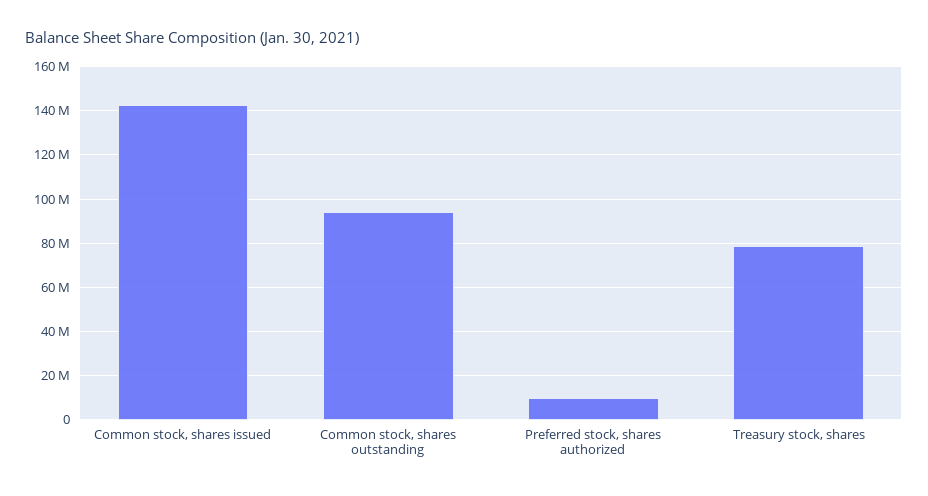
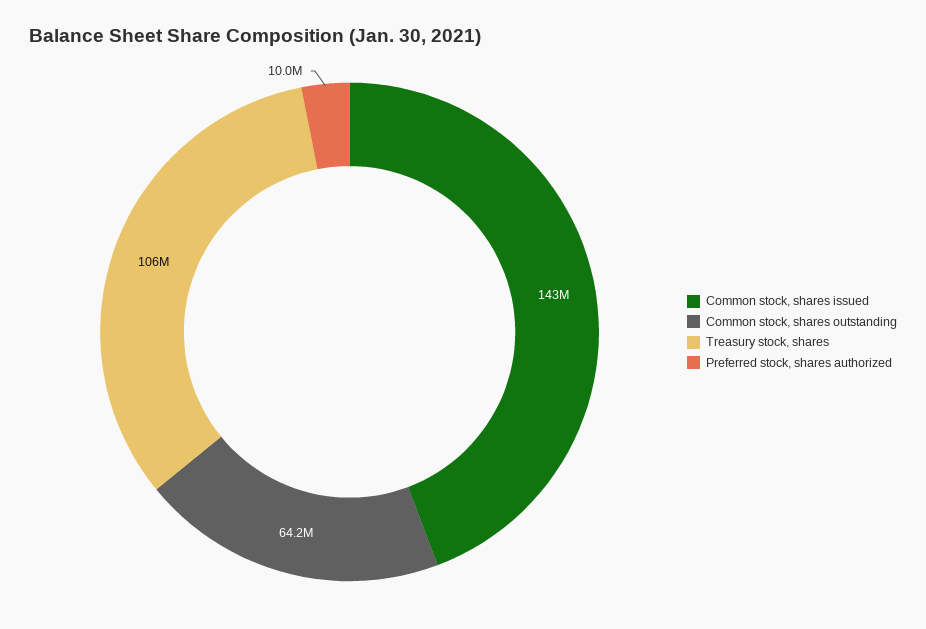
  {
    "Common stock, shares issued": 143000000,
-   "Common stock, shares outstanding": 95000000,
+   "Common stock, shares outstanding": 64200000,
    "Preferred stock, shares authorized": 10000000,
-   "Treasury stock, shares": 80000000
+   "Treasury stock, shares": 106000000
  }

